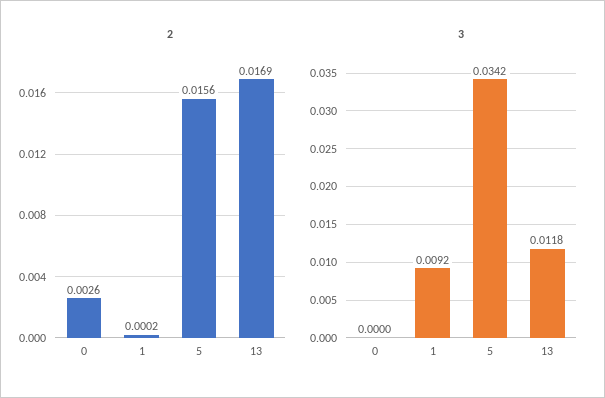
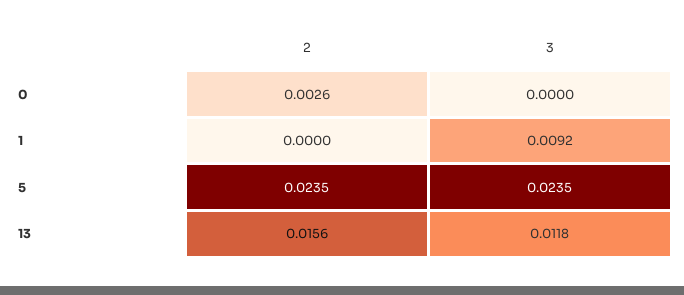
  {
    "2": {
      "0": 0.0026,
-     "1": 0.0002,
+     "1": 0,
-     "5": 0.0156,
+     "5": 0.0235,
-     "13": 0.0169
+     "13": 0.0156
    },
    "3": {
      "0": 0,
      "1": 0.0092,
-     "5": 0.0342,
+     "5": 0.0235,
      "13": 0.0118
    }
  }

